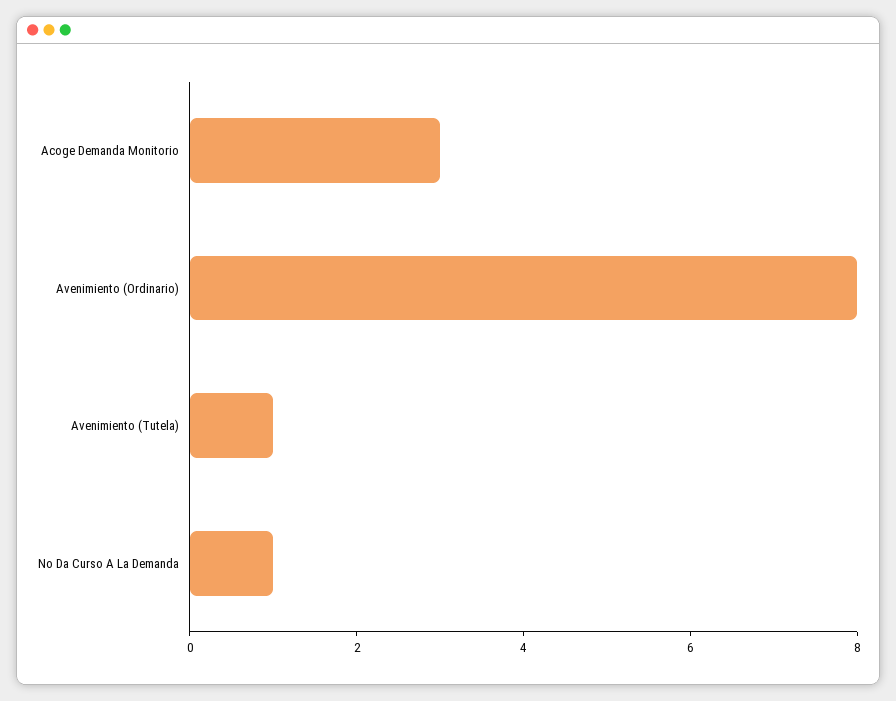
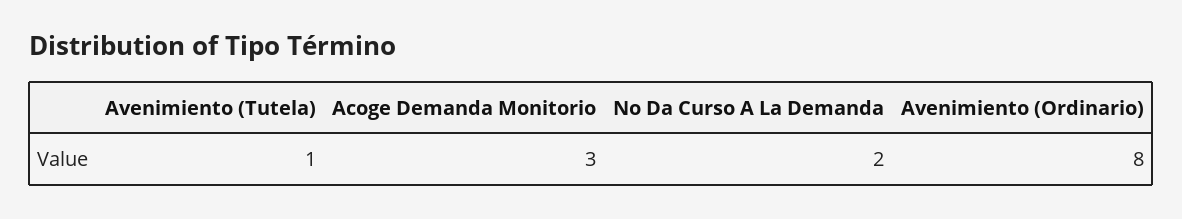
  {
    "Acoge Demanda Monitorio": 3,
    "Avenimiento (Ordinario)": 8,
    "Avenimiento (Tutela)": 1,
-   "No Da Curso A La Demanda": 1
+   "No Da Curso A La Demanda": 2
  }

